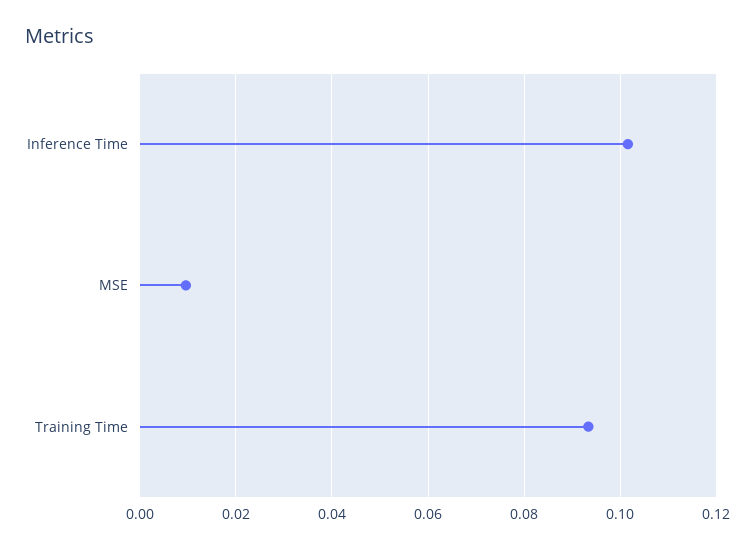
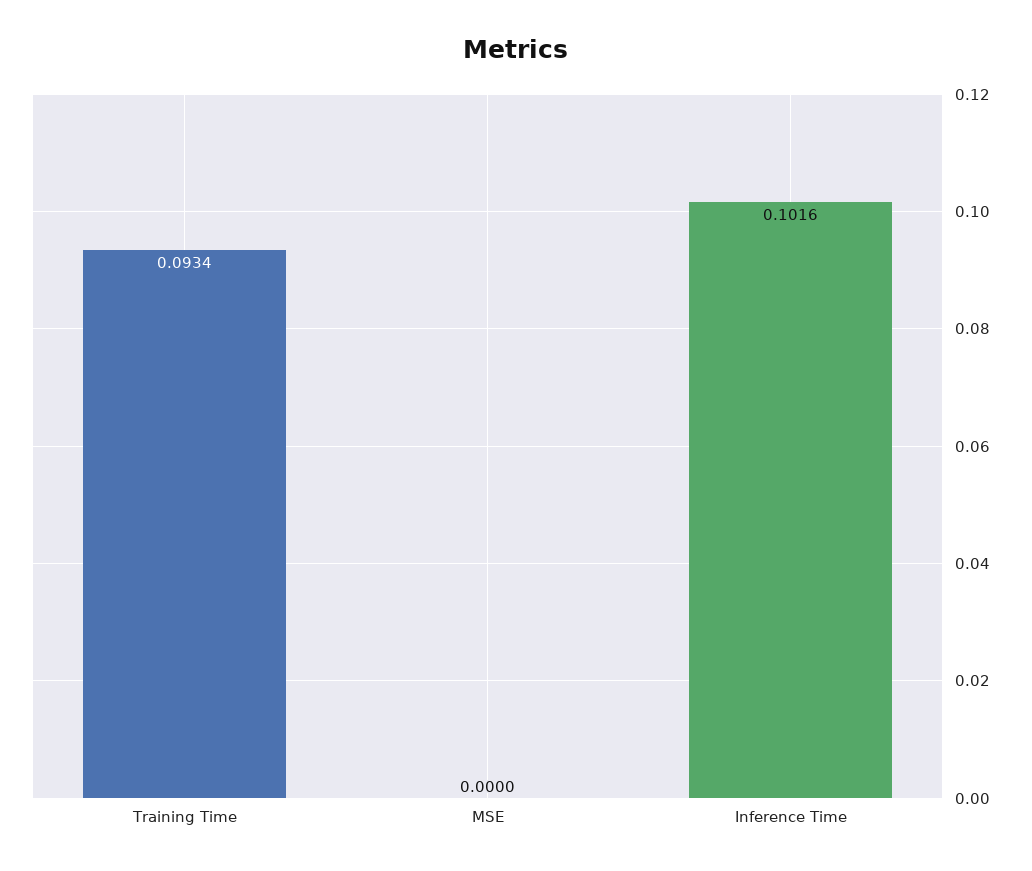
  {
    "Inference Time": 0.1016,
-   "MSE": 0.01,
+   "MSE": 0,
    "Training Time": 0.0934
  }

